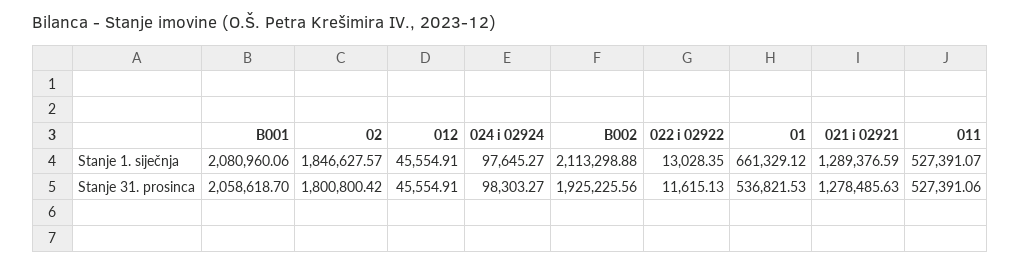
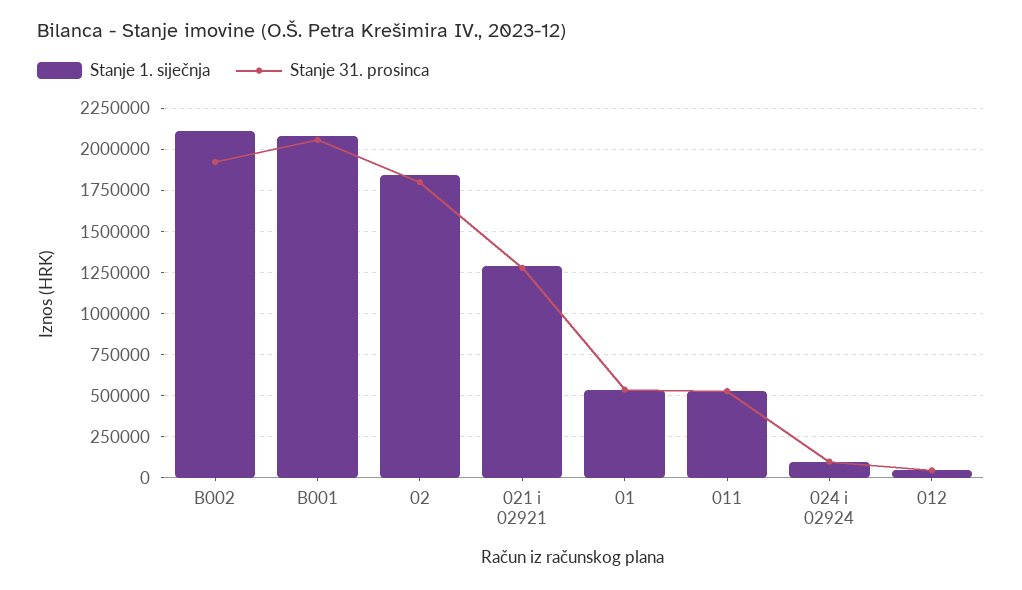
  {
    "Stanje 1. siječnja": {
      "B001": 2080960.06,
      "02": 1846627.57,
      "012": 45554.91,
      "024 i 02924": 97645.27,
      "B002": 2113298.88,
-     "022 i 02922": 13028.35,
-     "01": 661329.12,
+     "01": 550000,
      "021 i 02921": 1289376.59,
      "011": 527391.07
    },
    "Stanje 31. prosinca": {
      "B001": 2058618.7,
      "02": 1800800.42,
      "012": 45554.91,
      "024 i 02924": 98303.27,
      "B002": 1925225.56,
-     "022 i 02922": 11615.13,
      "01": 536821.53,
      "021 i 02921": 1278485.63,
      "011": 527391.06
    }
  }

